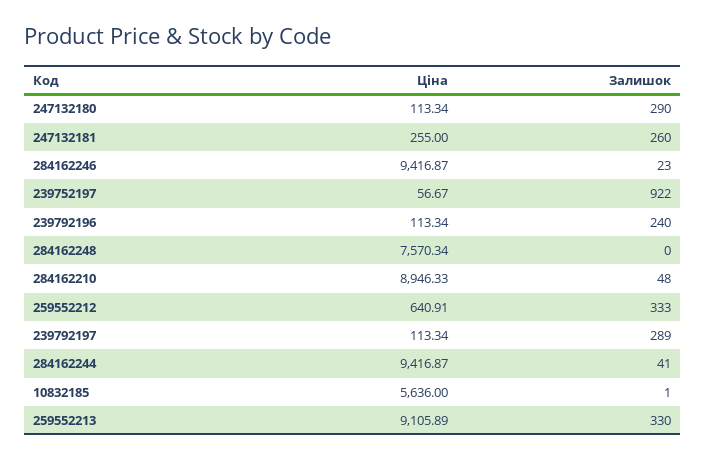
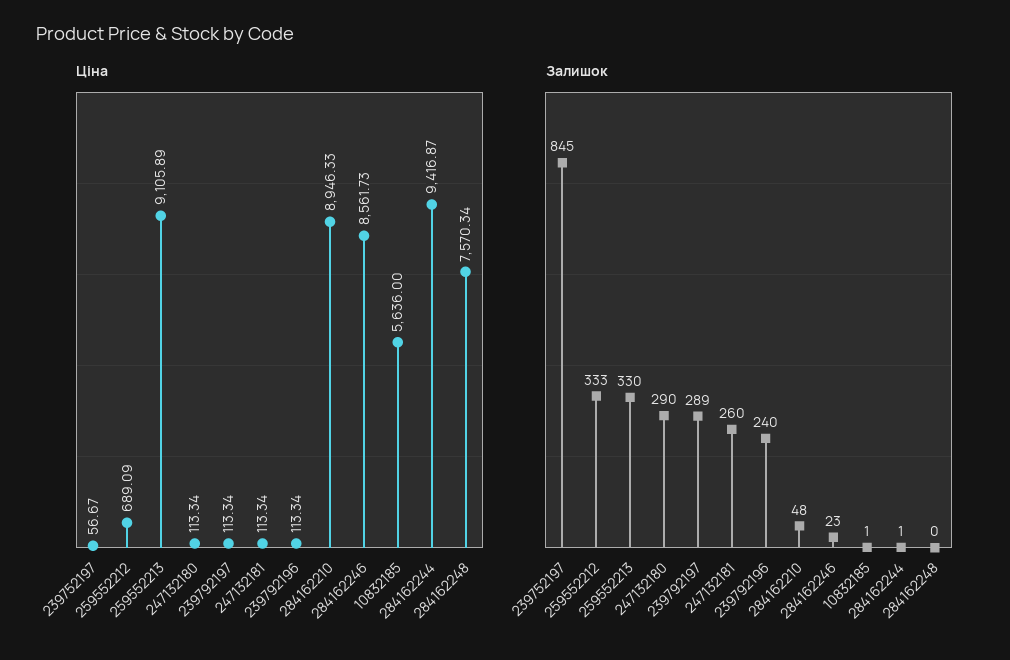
  {
    "Ціна": {
      "247132180": 113.34,
-     "247132181": 255,
+     "247132181": 113.34,
-     "284162246": 9416.87,
+     "284162246": 8561.73,
      "239752197": 56.67,
      "239792196": 113.34,
      "284162248": 7570.34,
      "284162210": 8946.33,
-     "259552212": 640.91,
+     "259552212": 689.09,
      "239792197": 113.34,
      "284162244": 9416.87,
      "10832185": 5636,
      "259552213": 9105.89
    },
    "Залишок": {
      "247132180": 290,
      "247132181": 260,
      "284162246": 23,
-     "239752197": 922,
+     "239752197": 845,
      "239792196": 240,
      "284162248": 0,
      "284162210": 48,
      "259552212": 333,
      "239792197": 289,
-     "284162244": 41,
+     "284162244": 1,
      "10832185": 1,
      "259552213": 330
    }
  }

